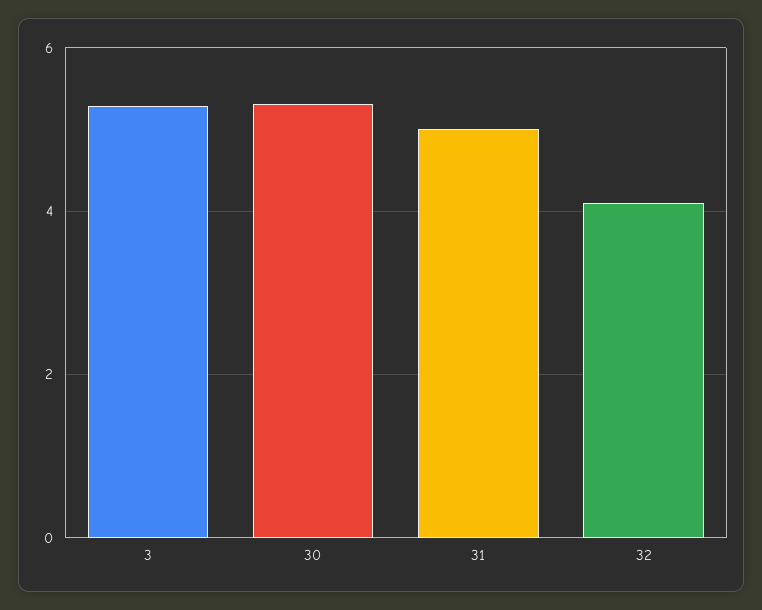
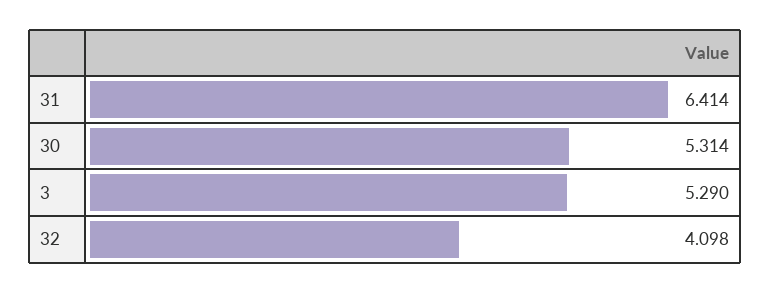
  {
    "3": 5.29,
    "30": 5.314,
-   "31": 5,
+   "31": 6.414,
    "32": 4.098
  }

